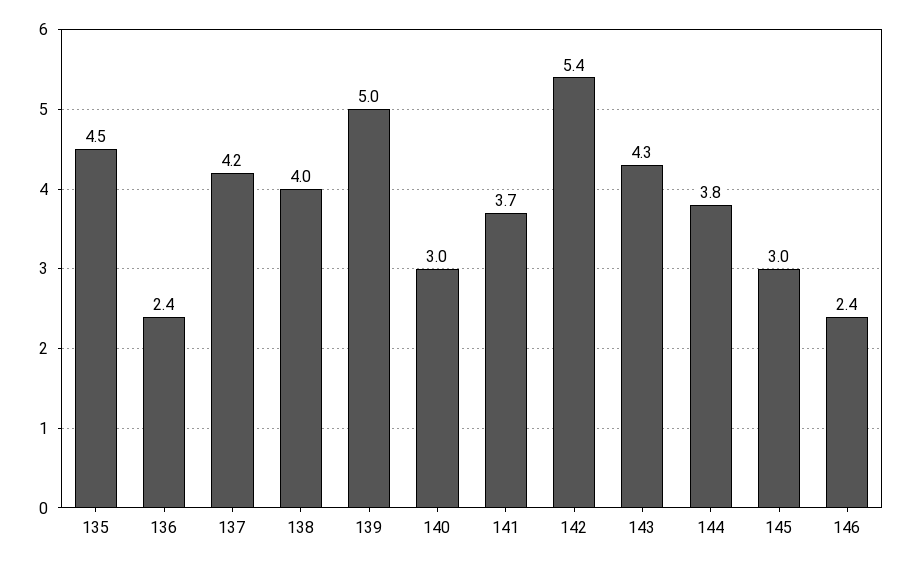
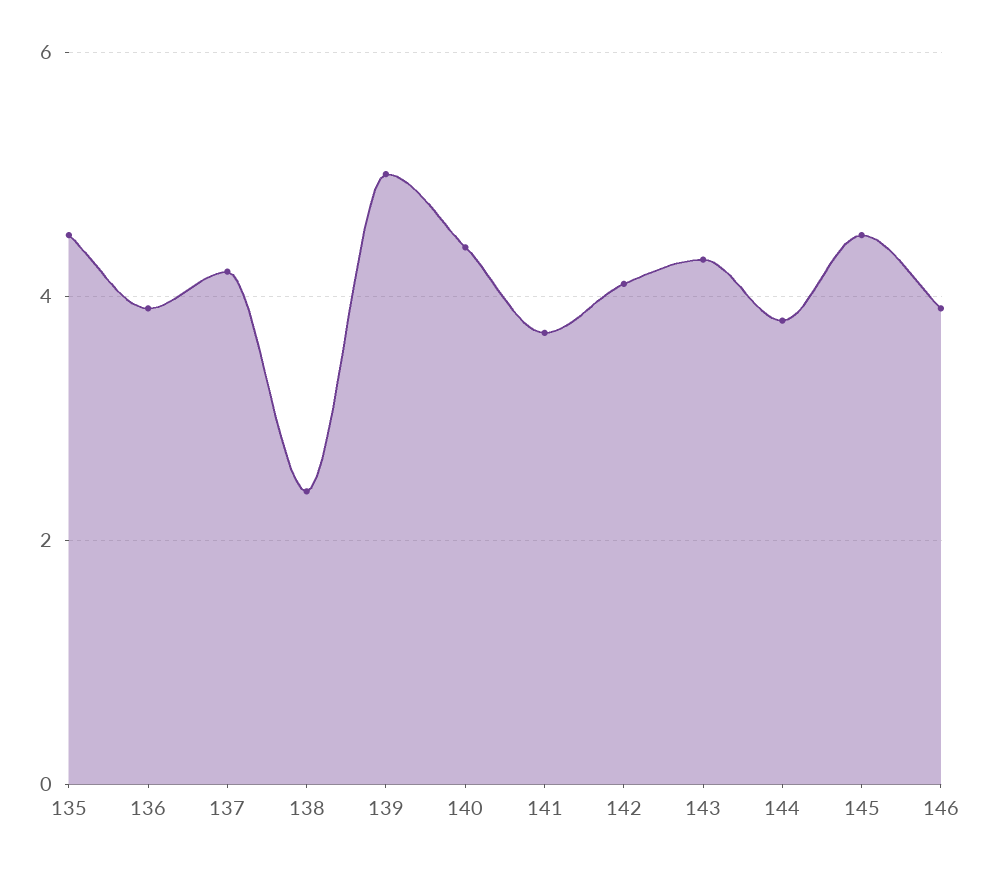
  {
    "135": 4.5,
-   "136": 2.4,
+   "136": 4,
    "137": 4.2,
-   "138": 4,
+   "138": 2.5,
    "139": 5,
-   "140": 3,
+   "140": 4.5,
    "141": 3.7,
-   "142": 5.4,
+   "142": 4,
    "143": 4.3,
    "144": 3.8,
-   "145": 3,
+   "145": 4.5,
-   "146": 2.4
+   "146": 4
  }

